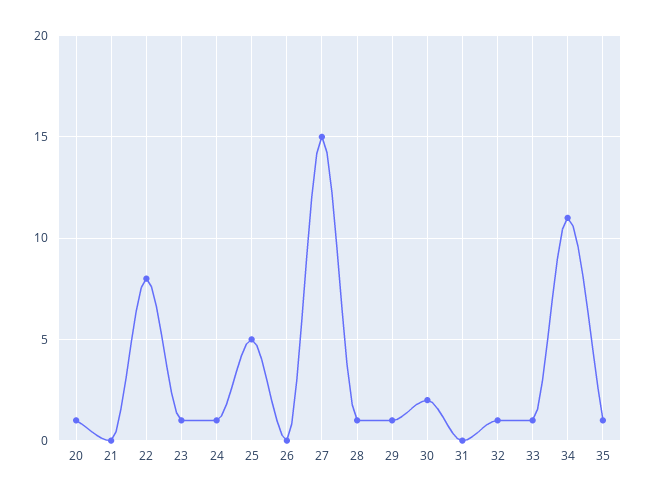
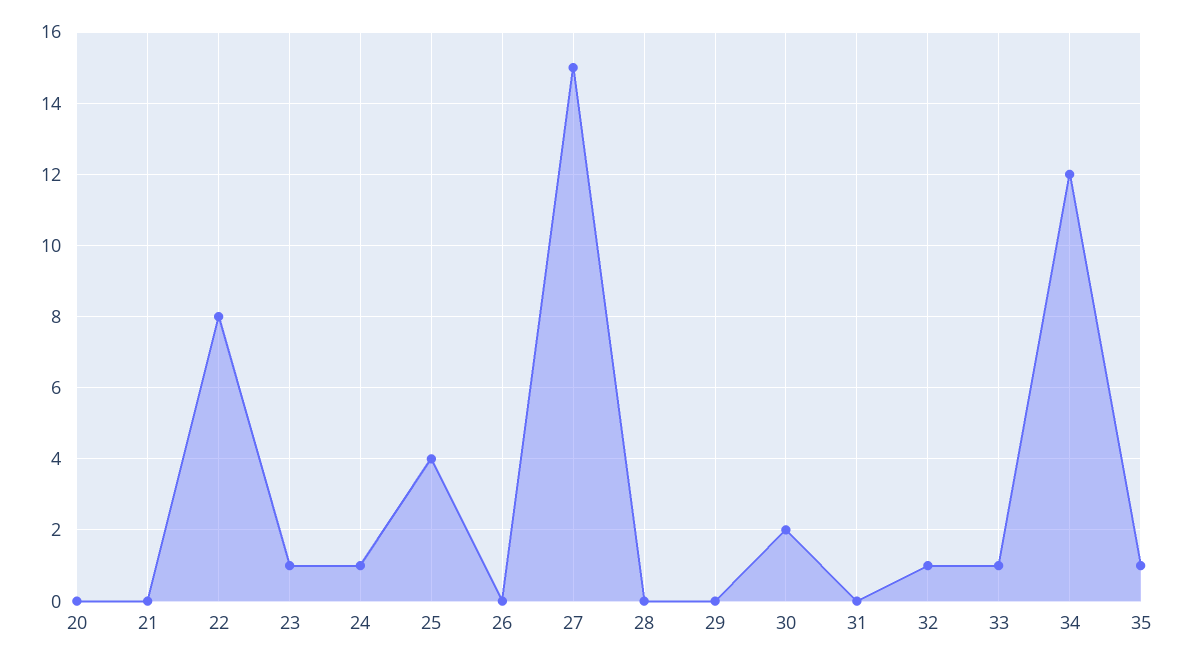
  {
-   "20": 1,
+   "20": 0,
    "21": 0,
    "22": 8,
    "23": 1,
    "24": 1,
-   "25": 5,
+   "25": 4,
    "26": 0,
    "27": 15,
-   "28": 1,
+   "28": 0,
-   "29": 1,
+   "29": 0,
    "30": 2,
    "31": 0,
    "32": 1,
    "33": 1,
-   "34": 11,
+   "34": 12,
    "35": 1
  }

